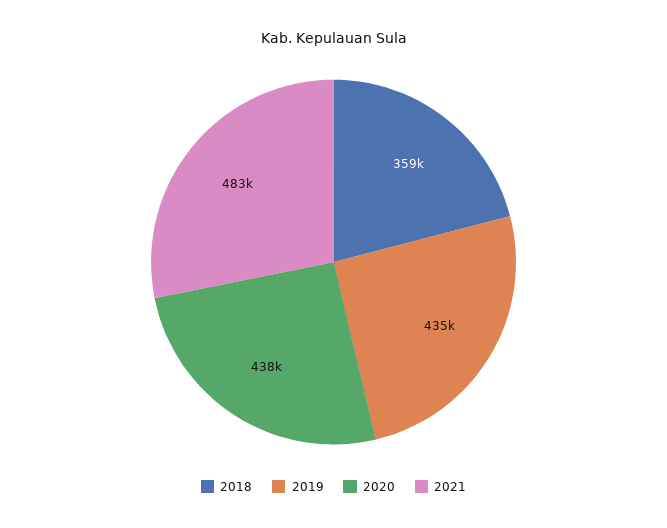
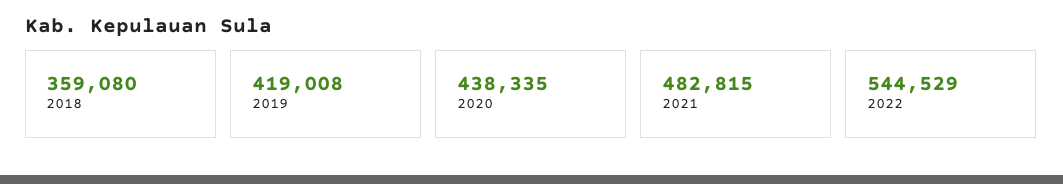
  {
    "2018": 359080,
-   "2019": 435000,
+   "2019": 419008,
    "2020": 438335,
-   "2021": 482815
+   "2021": 482815,
+   "2022": 544529
  }

